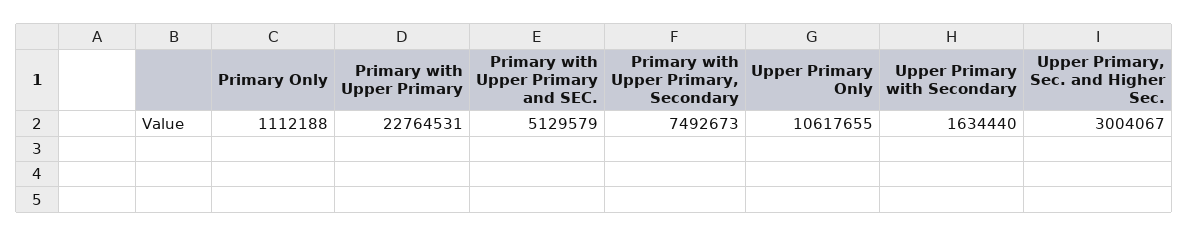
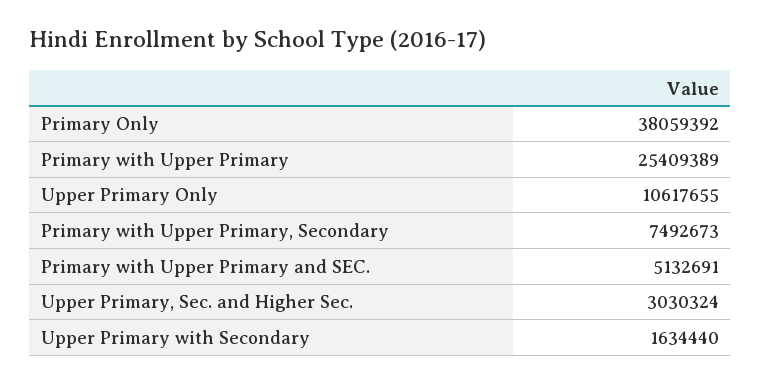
  {
-   "Primary Only": 1112188,
+   "Primary Only": 38059392,
-   "Primary with Upper Primary": 22764531,
+   "Primary with Upper Primary": 25409389,
-   "Primary with Upper Primary and SEC.": 5129579,
+   "Primary with Upper Primary and SEC.": 5132691,
    "Primary with Upper Primary, Secondary": 7492673,
    "Upper Primary Only": 10617655,
    "Upper Primary with Secondary": 1634440,
-   "Upper Primary, Sec. and Higher Sec.": 3004067
+   "Upper Primary, Sec. and Higher Sec.": 3030324
  }

